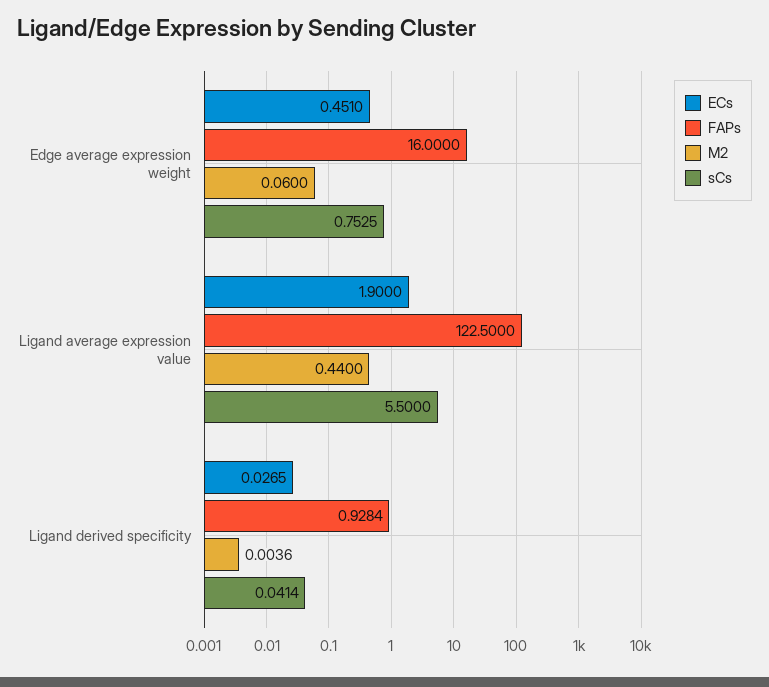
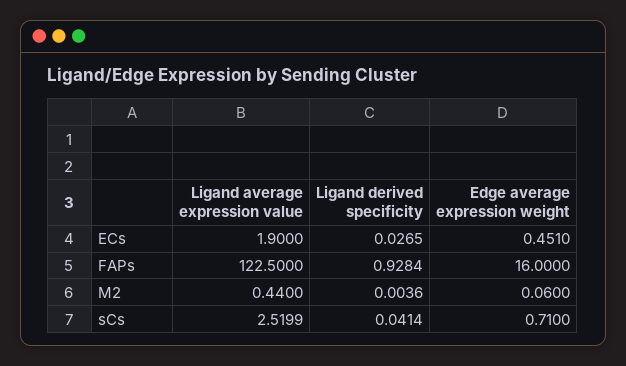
  {
    "ECs": {
      "Edge average expression weight": 0.451,
      "Ligand average expression value": 1.9,
      "Ligand derived specificity": 0.0265
    },
    "FAPs": {
      "Edge average expression weight": 16,
      "Ligand average expression value": 122.5,
      "Ligand derived specificity": 0.9284
    },
    "M2": {
      "Edge average expression weight": 0.06,
      "Ligand average expression value": 0.44,
      "Ligand derived specificity": 0.0036
    },
    "sCs": {
-     "Edge average expression weight": 0.7525,
+     "Edge average expression weight": 0.71,
-     "Ligand average expression value": 5.5,
+     "Ligand average expression value": 2.5199,
      "Ligand derived specificity": 0.0414
    }
  }

